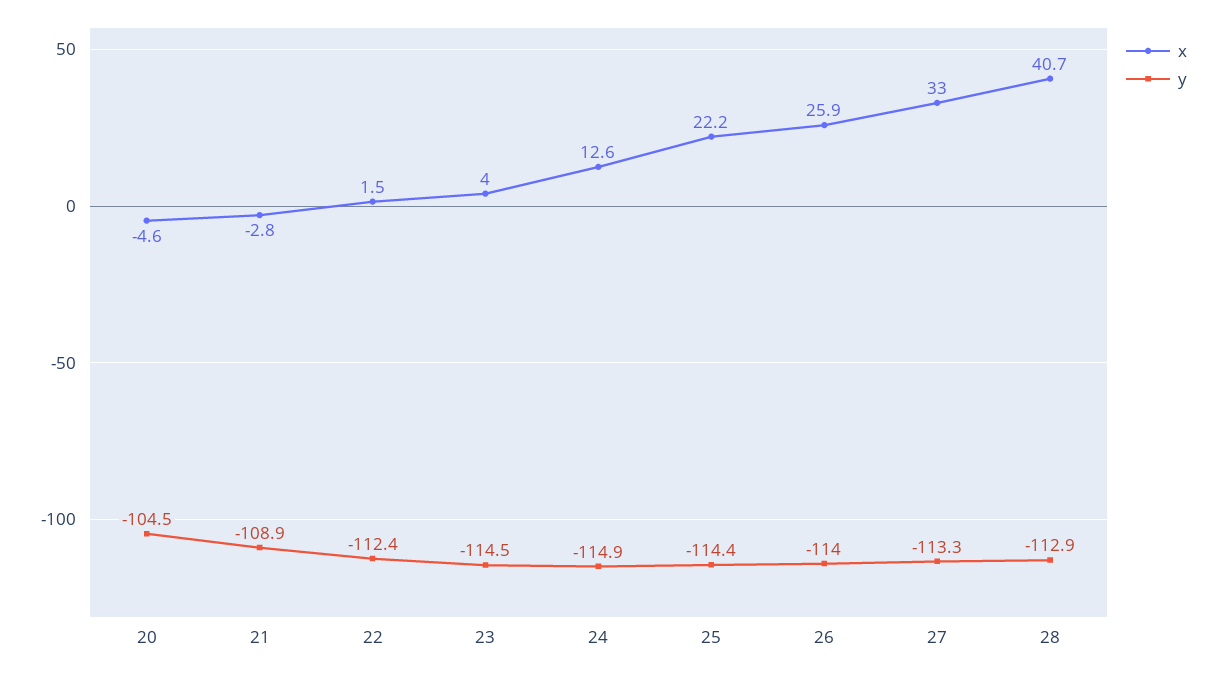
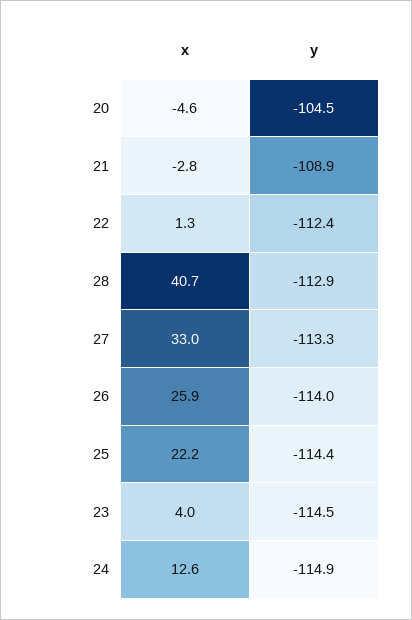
  {
    "x": {
      "20": -4.6,
      "21": -2.8,
-     "22": 1.5,
+     "22": 1.3,
      "23": 4,
      "24": 12.6,
      "25": 22.2,
      "26": 25.9,
      "27": 33,
      "28": 40.7
    },
    "y": {
      "20": -104.5,
      "21": -108.9,
      "22": -112.4,
      "23": -114.5,
      "24": -114.9,
      "25": -114.4,
      "26": -114,
      "27": -113.3,
      "28": -112.9
    }
  }

